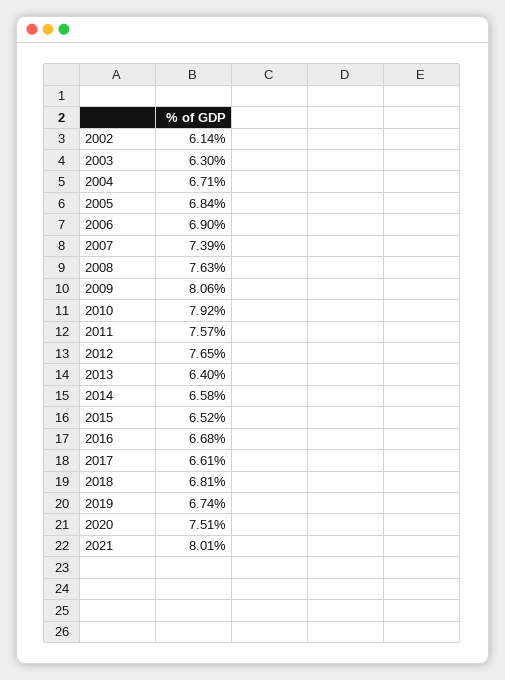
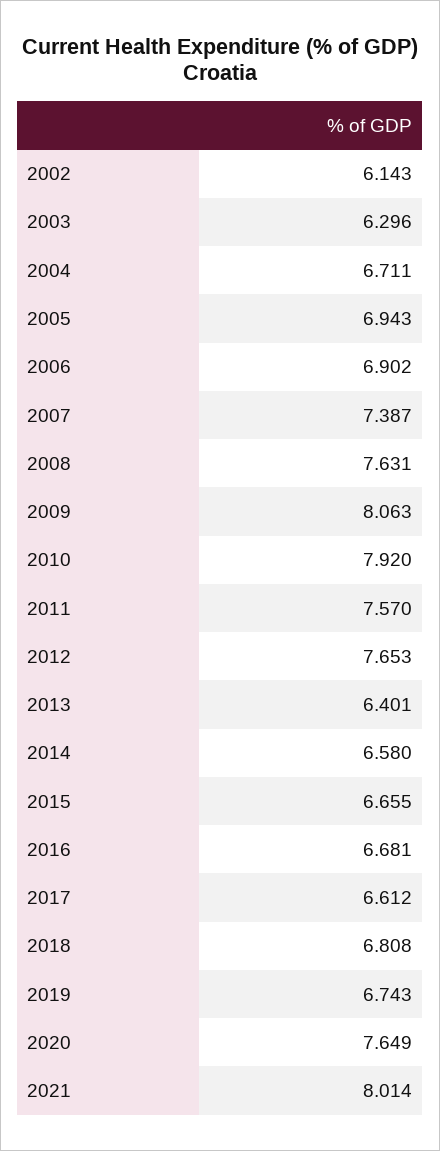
  {
    "2002": 6.143,
    "2003": 6.296,
    "2004": 6.711,
-   "2005": 6.84,
+   "2005": 6.943,
    "2006": 6.902,
    "2007": 7.387,
    "2008": 7.631,
    "2009": 8.063,
    "2010": 7.92,
    "2011": 7.57,
    "2012": 7.653,
    "2013": 6.401,
    "2014": 6.58,
-   "2015": 6.52,
+   "2015": 6.655,
    "2016": 6.681,
    "2017": 6.612,
    "2018": 6.808,
    "2019": 6.743,
-   "2020": 7.51,
+   "2020": 7.649,
    "2021": 8.014
  }

